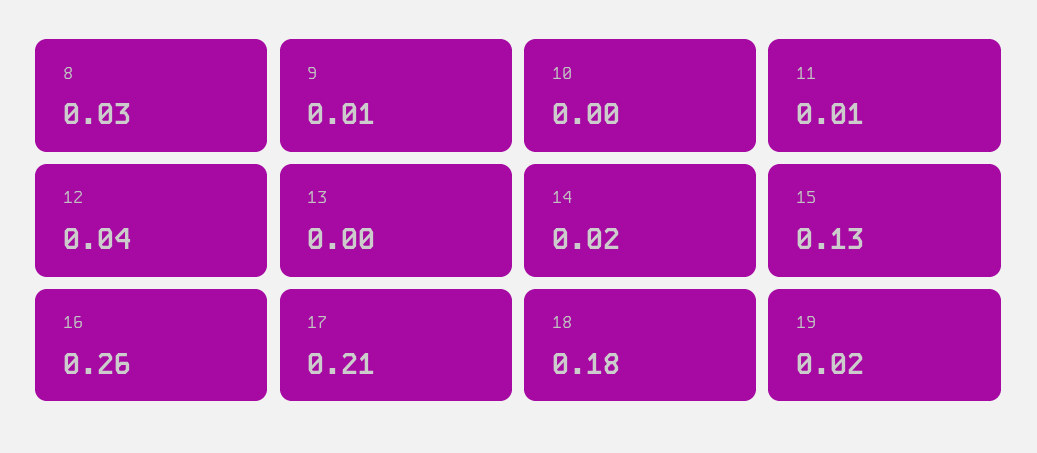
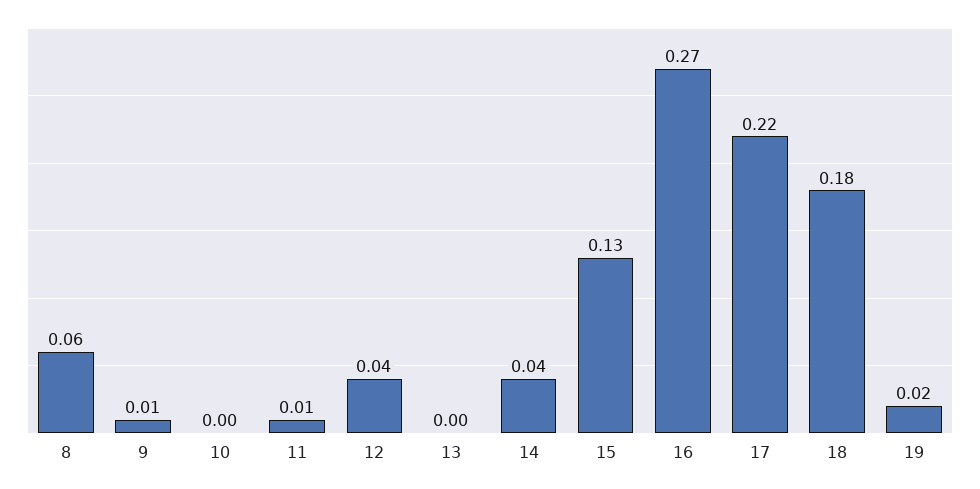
  {
-   "8": 0.03,
+   "8": 0.06,
    "9": 0.01,
    "10": 0,
    "11": 0.01,
    "12": 0.04,
    "13": 0,
-   "14": 0.02,
+   "14": 0.04,
    "15": 0.13,
-   "16": 0.26,
+   "16": 0.27,
-   "17": 0.21,
+   "17": 0.22,
    "18": 0.18,
    "19": 0.02
  }

